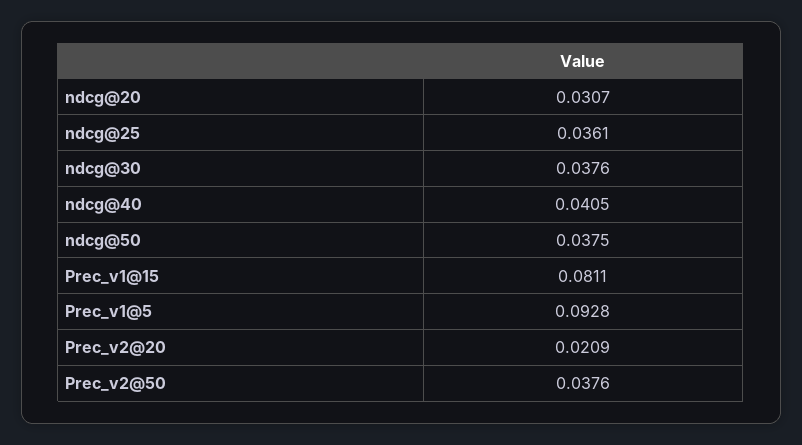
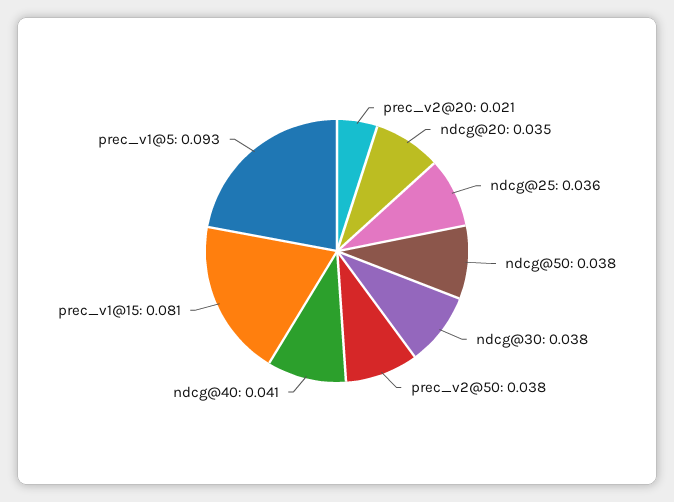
  {
-   "ndcg@20": 0.0307,
+   "ndcg@20": 0.035,
    "ndcg@25": 0.0361,
    "ndcg@30": 0.0376,
    "ndcg@40": 0.0405,
    "ndcg@50": 0.0375,
    "Prec_v1@15": 0.0811,
    "Prec_v1@5": 0.0928,
    "Prec_v2@20": 0.0209,
    "Prec_v2@50": 0.0376
  }

